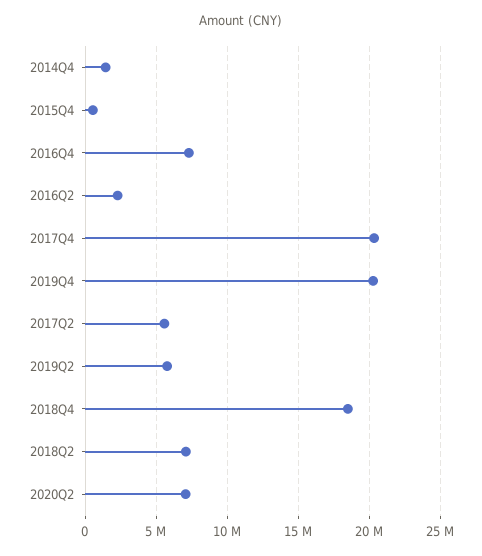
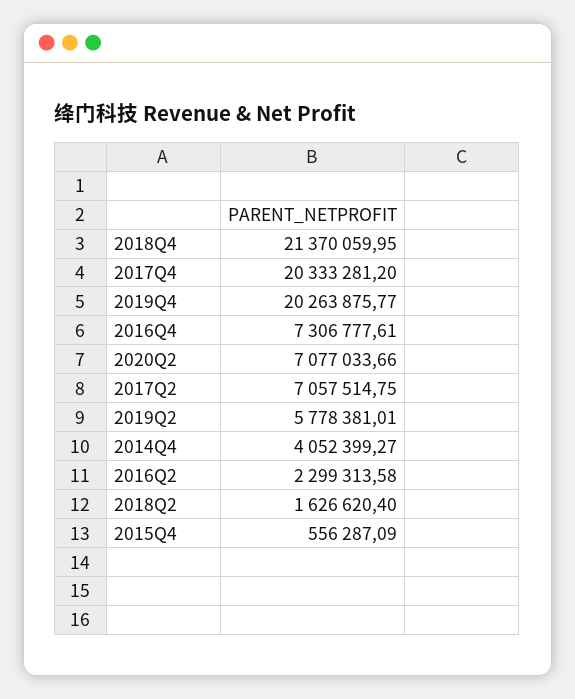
  {
-   "2014Q4": 1500000,
+   "2014Q4": 4052399.27,
    "2015Q4": 556287.09,
    "2016Q4": 7306777.61,
    "2016Q2": 2299313.58,
    "2017Q4": 20333281.2,
    "2019Q4": 20263875.77,
-   "2017Q2": 5500000,
+   "2017Q2": 7057514.75,
    "2019Q2": 5778381.01,
-   "2018Q4": 18500000,
+   "2018Q4": 21370059.95,
-   "2018Q2": 7000000,
+   "2018Q2": 1626620.4,
    "2020Q2": 7077033.66
  }

